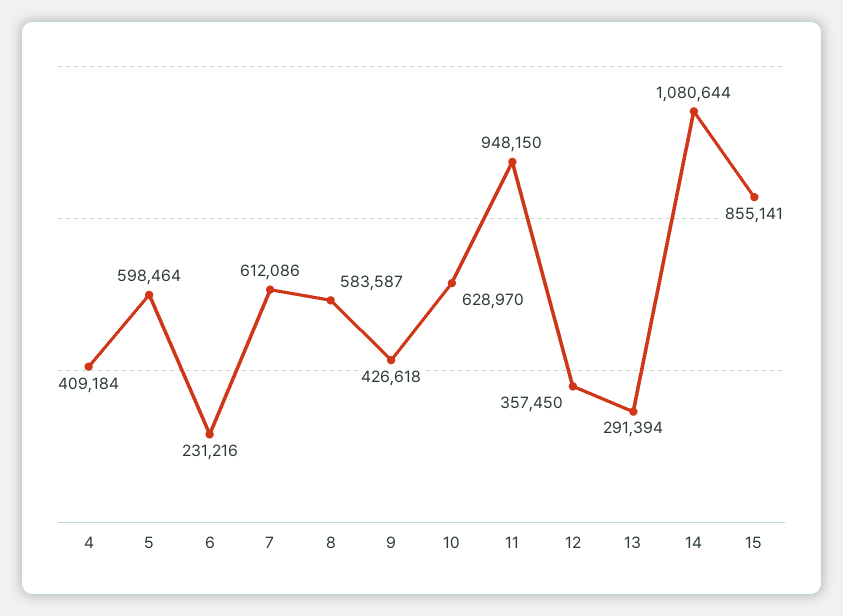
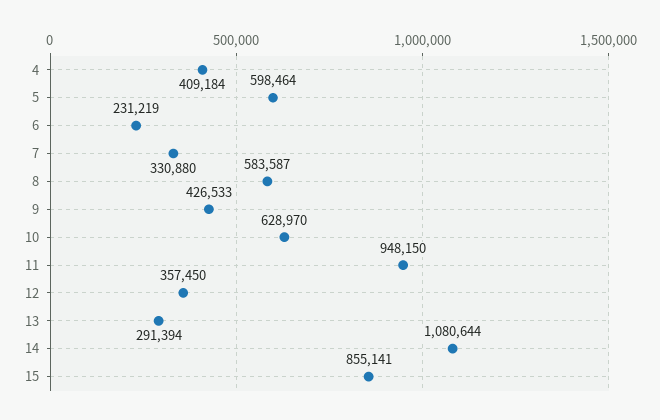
  {
    "4": 409184,
    "5": 598464,
-   "6": 231216,
+   "6": 231219,
-   "7": 612086,
+   "7": 330880,
    "8": 583587,
-   "9": 426618,
+   "9": 426533,
    "10": 628970,
    "11": 948150,
    "12": 357450,
    "13": 291394,
    "14": 1080644,
    "15": 855141
  }

